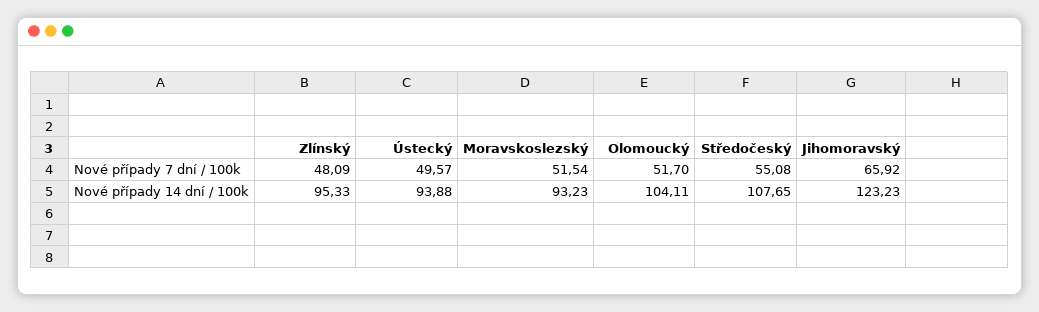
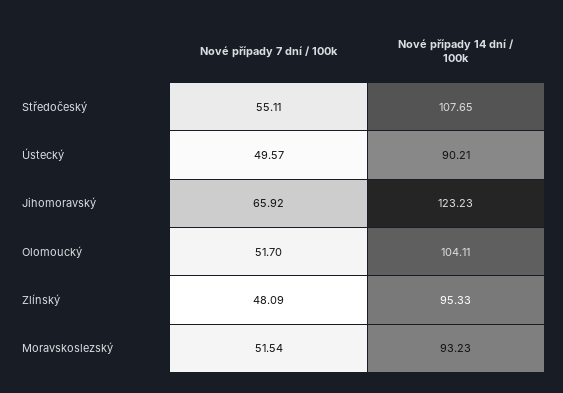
  {
    "Zlínský": {
      "Nové případy 7 dní / 100k": 48.09,
      "Nové případy 14 dní / 100k": 95.33
    },
    "Ústecký": {
      "Nové případy 7 dní / 100k": 49.57,
-     "Nové případy 14 dní / 100k": 93.88
+     "Nové případy 14 dní / 100k": 90.21
    },
    "Moravskoslezský": {
      "Nové případy 7 dní / 100k": 51.54,
      "Nové případy 14 dní / 100k": 93.23
    },
    "Olomoucký": {
      "Nové případy 7 dní / 100k": 51.7,
      "Nové případy 14 dní / 100k": 104.11
    },
    "Středočeský": {
-     "Nové případy 7 dní / 100k": 55.08,
+     "Nové případy 7 dní / 100k": 55.11,
      "Nové případy 14 dní / 100k": 107.65
    },
    "Jihomoravský": {
      "Nové případy 7 dní / 100k": 65.92,
      "Nové případy 14 dní / 100k": 123.23
    }
  }

